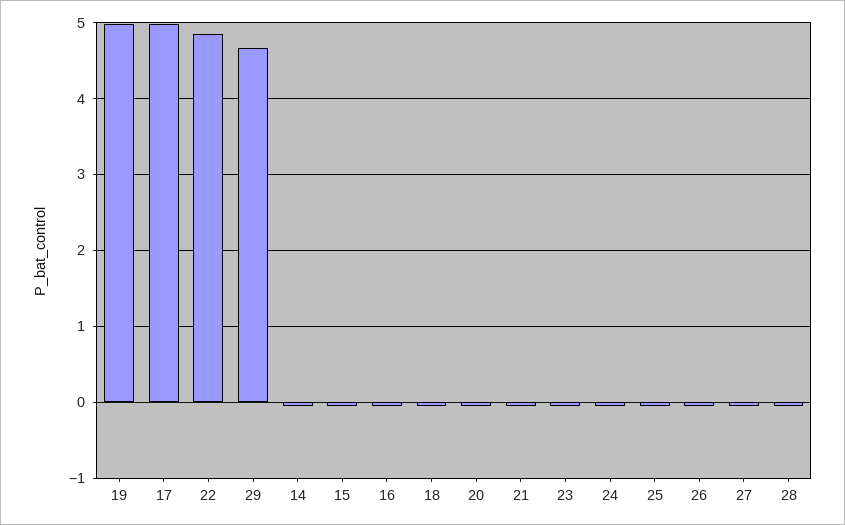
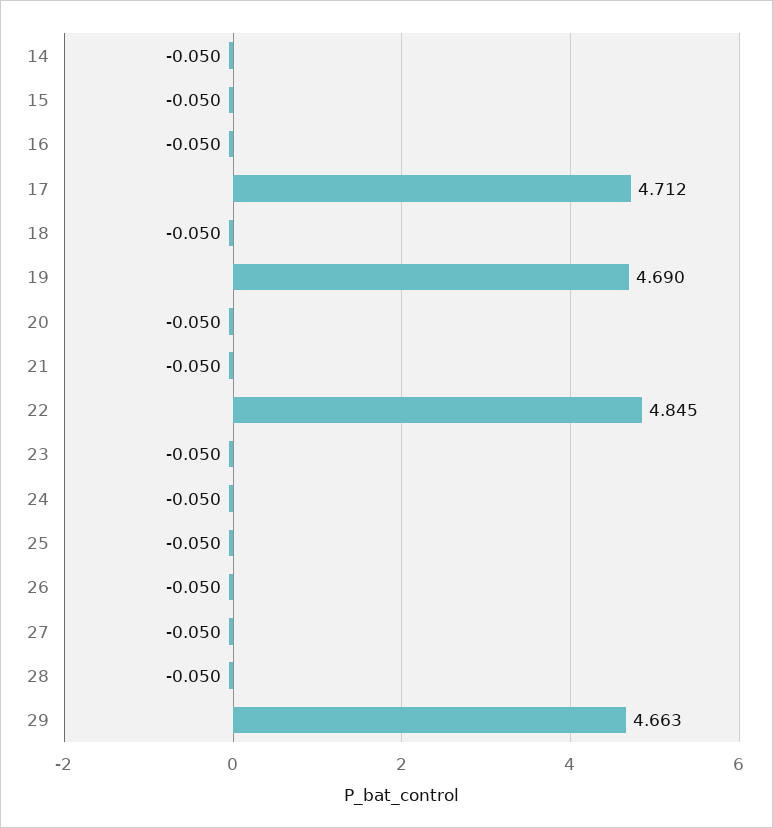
  {
-   "19": 5,
+   "19": 4.69,
-   "17": 5,
+   "17": 4.712,
    "22": 4.845,
    "29": 4.663,
    "14": -0.05,
    "15": -0.05,
    "16": -0.05,
    "18": -0.05,
    "20": -0.05,
    "21": -0.05,
    "23": -0.05,
    "24": -0.05,
    "25": -0.05,
    "26": -0.05,
    "27": -0.05,
    "28": -0.05
  }

